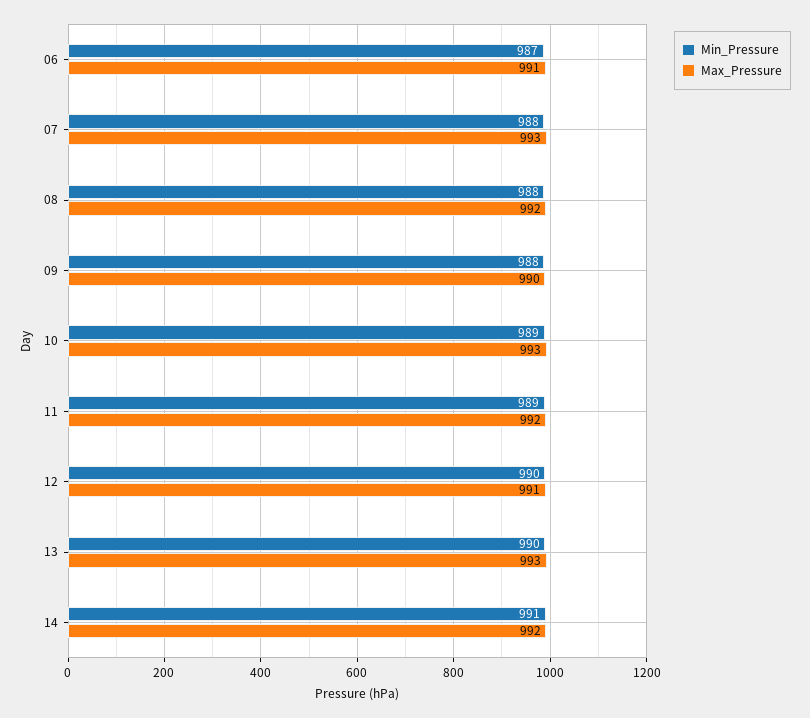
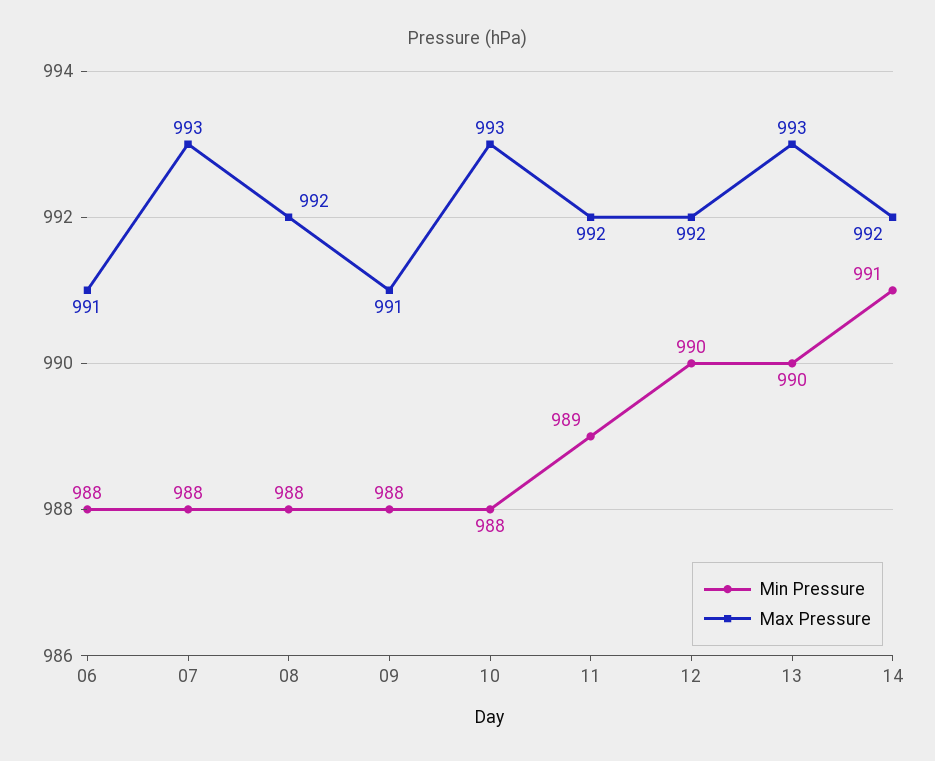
  {
    "Min_Pressure": {
-     "06": 987,
+     "06": 988,
      "07": 988,
      "08": 988,
      "09": 988,
-     "10": 989,
+     "10": 988,
      "11": 989,
      "12": 990,
      "13": 990,
      "14": 991
    },
    "Max_Pressure": {
      "06": 991,
      "07": 993,
      "08": 992,
-     "09": 990,
+     "09": 991,
      "10": 993,
      "11": 992,
-     "12": 991,
+     "12": 992,
      "13": 993,
      "14": 992
    }
  }

